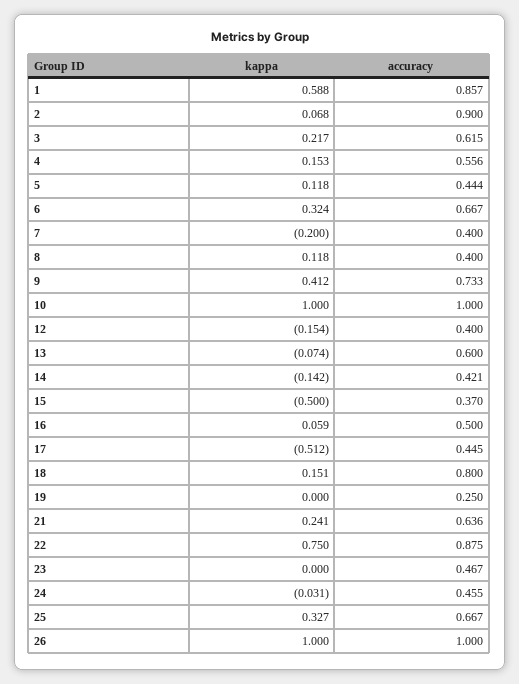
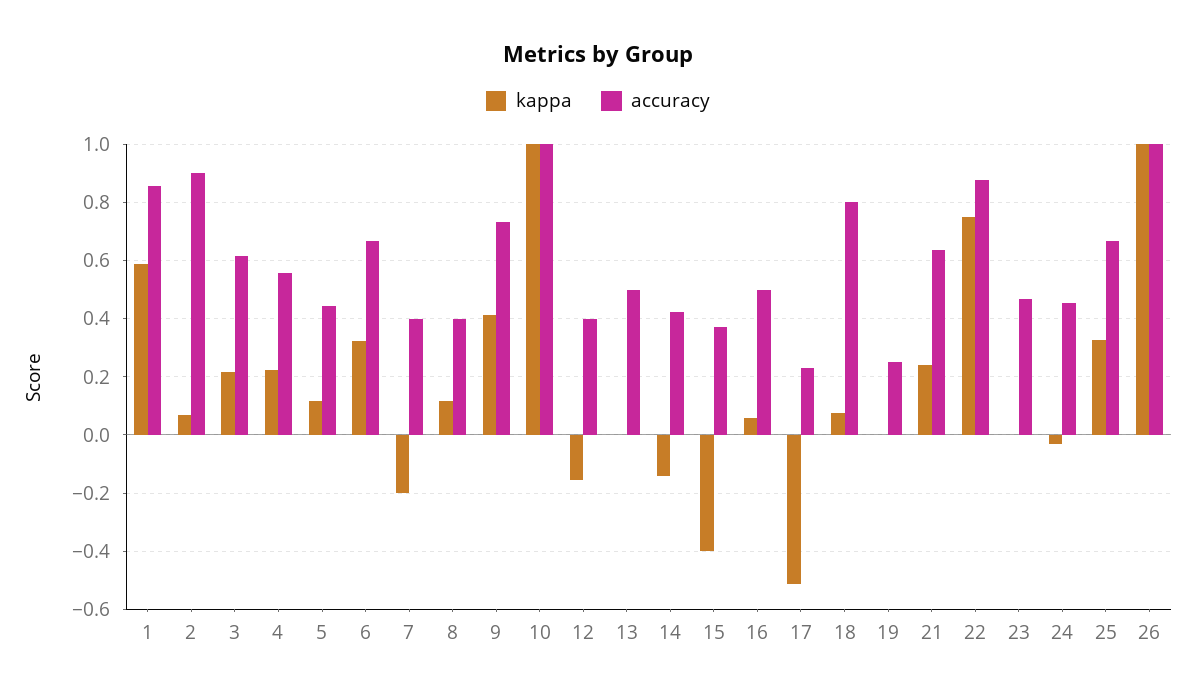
  {
    "kappa": {
      "1": 0.588,
      "2": 0.068,
      "3": 0.217,
-     "4": 0.153,
+     "4": 0.225,
      "5": 0.118,
      "6": 0.324,
      "7": -0.2,
      "8": 0.118,
      "9": 0.412,
      "10": 1,
      "12": -0.154,
-     "13": -0.074,
+     "13": 0,
      "14": -0.142,
-     "15": -0.5,
+     "15": -0.4,
      "16": 0.059,
      "17": -0.512,
-     "18": 0.151,
+     "18": 0.075,
      "19": 0,
      "21": 0.241,
      "22": 0.75,
      "23": 0,
      "24": -0.031,
      "25": 0.327,
      "26": 1
    },
    "accuracy": {
      "1": 0.857,
      "2": 0.9,
      "3": 0.615,
      "4": 0.556,
      "5": 0.444,
      "6": 0.667,
      "7": 0.4,
      "8": 0.4,
      "9": 0.733,
      "10": 1,
      "12": 0.4,
-     "13": 0.6,
+     "13": 0.5,
      "14": 0.421,
      "15": 0.37,
      "16": 0.5,
-     "17": 0.445,
+     "17": 0.225,
      "18": 0.8,
      "19": 0.25,
      "21": 0.636,
      "22": 0.875,
      "23": 0.467,
      "24": 0.455,
      "25": 0.667,
      "26": 1
    }
  }

